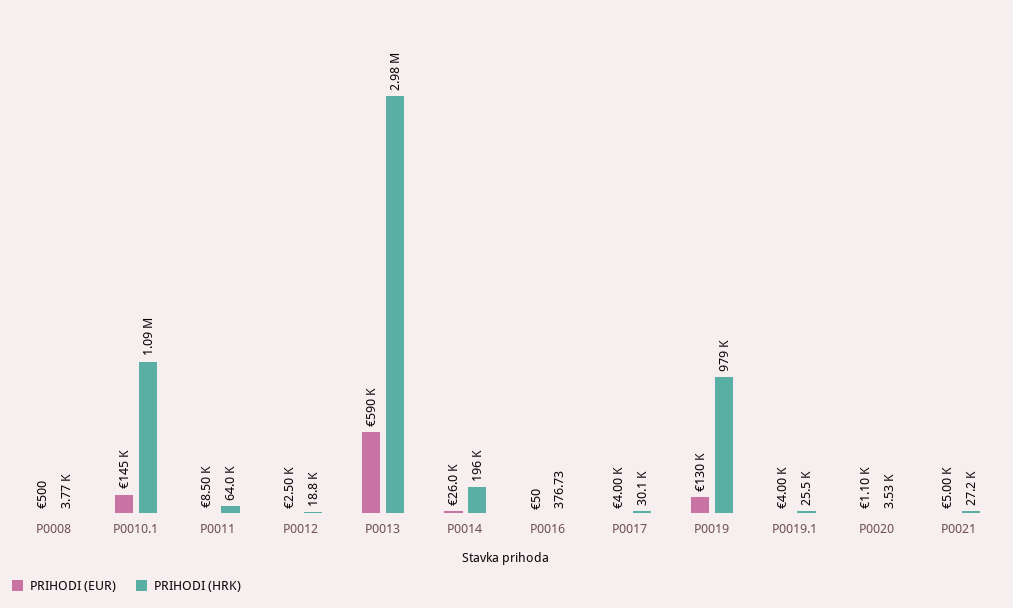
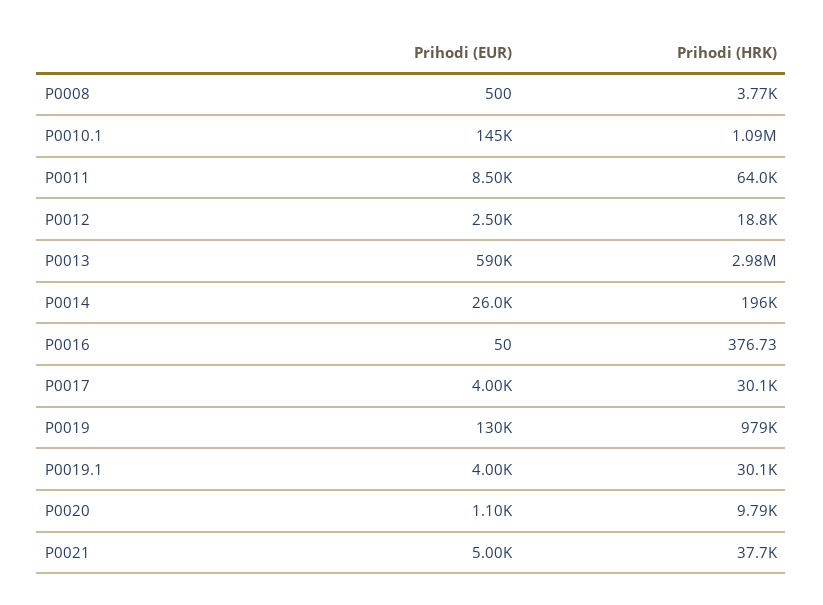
  {
    "PRIHODI (EUR)": {
      "P0008": 500,
      "P0010.1": 145000,
      "P0011": 8500,
      "P0012": 2500,
      "P0013": 590000,
      "P0014": 26000,
      "P0016": 50,
      "P0017": 4000,
      "P0019": 130000,
      "P0019.1": 4000,
      "P0020": 1100,
      "P0021": 5000
    },
    "PRIHODI (HRK)": {
      "P0008": 3770,
      "P0010.1": 1090000,
      "P0011": 64000,
      "P0012": 18800,
      "P0013": 2980000,
      "P0014": 196000,
      "P0016": 376.73,
      "P0017": 30100,
      "P0019": 979000,
-     "P0019.1": 25500,
+     "P0019.1": 30100,
-     "P0020": 3530,
+     "P0020": 9790,
-     "P0021": 27200
+     "P0021": 37700
    }
  }

